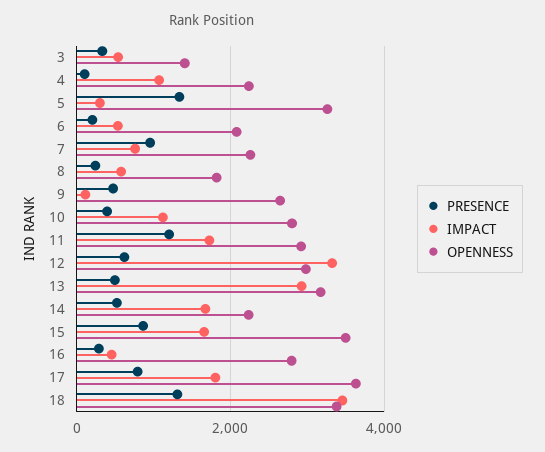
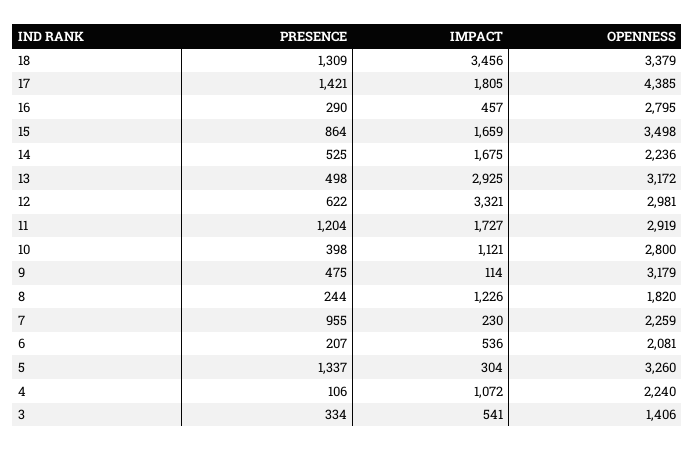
  {
    "PRESENCE": {
      "3": 334,
      "4": 106,
      "5": 1337,
      "6": 207,
      "7": 955,
      "8": 244,
      "9": 475,
      "10": 398,
      "11": 1204,
      "12": 622,
      "13": 498,
      "14": 525,
      "15": 864,
      "16": 290,
-     "17": 800,
+     "17": 1421,
      "18": 1309
    },
    "IMPACT": {
      "3": 541,
      "4": 1072,
      "5": 304,
      "6": 536,
-     "7": 800,
+     "7": 230,
-     "8": 600,
+     "8": 1226,
      "9": 114,
      "10": 1121,
      "11": 1727,
      "12": 3321,
      "13": 2925,
      "14": 1675,
      "15": 1659,
      "16": 457,
      "17": 1805,
      "18": 3456
    },
    "OPENNESS": {
      "3": 1406,
      "4": 2240,
      "5": 3260,
      "6": 2081,
      "7": 2259,
      "8": 1820,
-     "9": 2600,
+     "9": 3179,
      "10": 2800,
      "11": 2919,
      "12": 2981,
      "13": 3172,
      "14": 2236,
      "15": 3498,
      "16": 2795,
-     "17": 3600,
+     "17": 4385,
      "18": 3379
    }
  }

